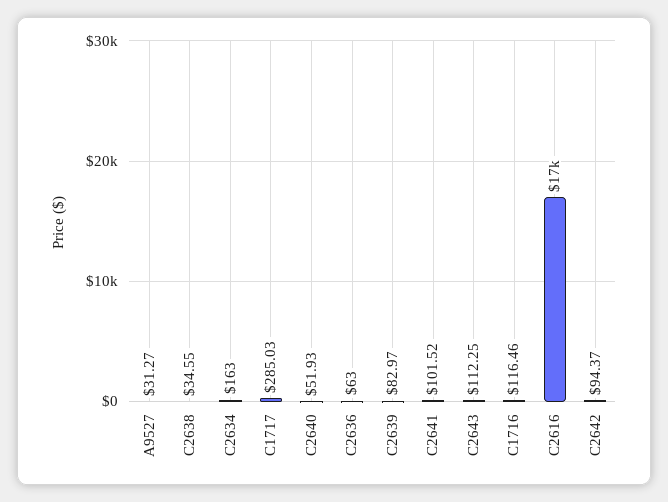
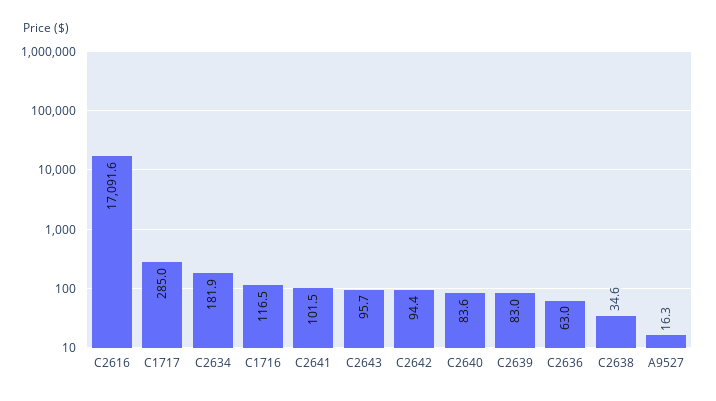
  {
-   "A9527": 31.27,
+   "A9527": 16.3,
    "C2638": 34.55,
-   "C2634": 163,
+   "C2634": 181.9,
    "C1717": 285.03,
-   "C2640": 51.93,
+   "C2640": 83.6,
    "C2636": 63,
    "C2639": 82.97,
    "C2641": 101.52,
-   "C2643": 112.25,
+   "C2643": 95.7,
    "C1716": 116.46,
    "C2616": 17091.6,
    "C2642": 94.37
  }

